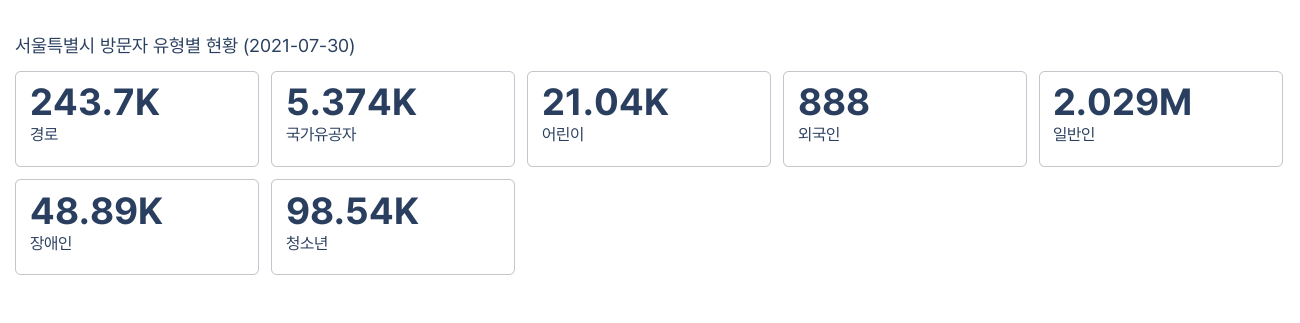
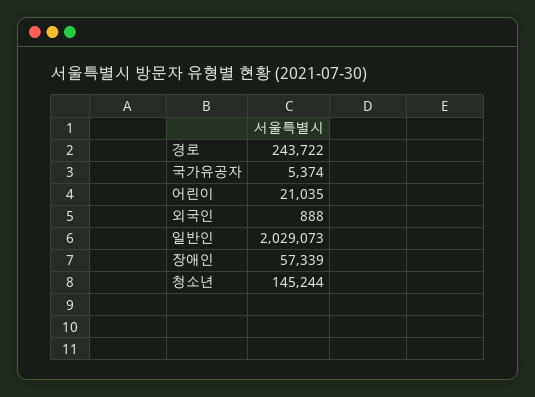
  {
    "경로": 243722,
    "국가유공자": 5374,
    "어린이": 21035,
    "외국인": 888,
    "일반인": 2029073,
-   "장애인": 48890,
+   "장애인": 57339,
-   "청소년": 98540
+   "청소년": 145244
  }

